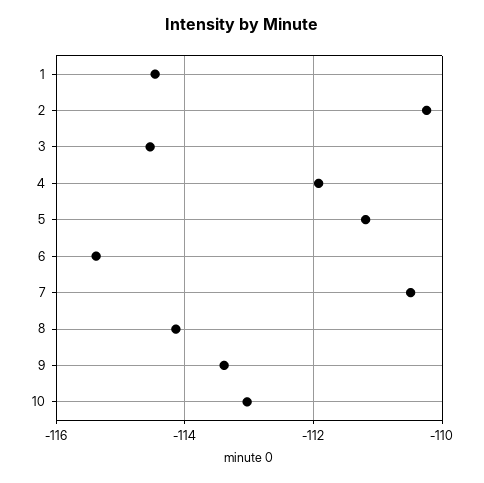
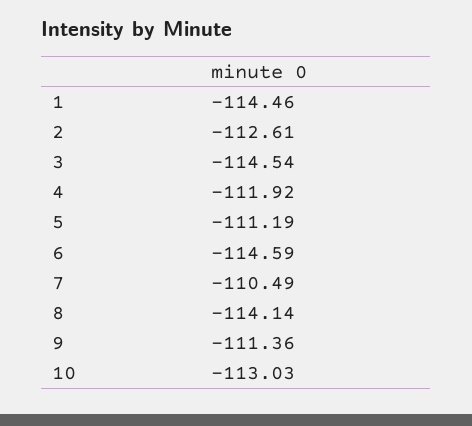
  {
    "1": -114.46,
-   "2": -110.2,
+   "2": -112.61,
    "3": -114.54,
    "4": -111.92,
    "5": -111.19,
-   "6": -115.4,
+   "6": -114.59,
    "7": -110.49,
    "8": -114.14,
-   "9": -113.4,
+   "9": -111.36,
    "10": -113.03
  }

